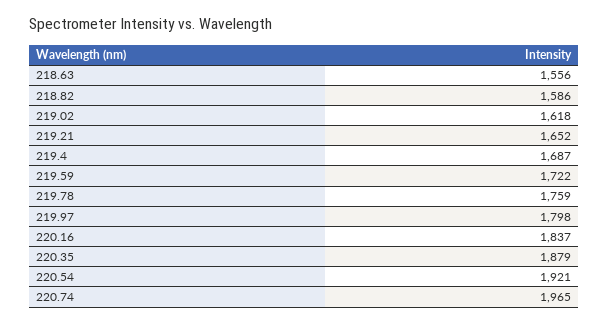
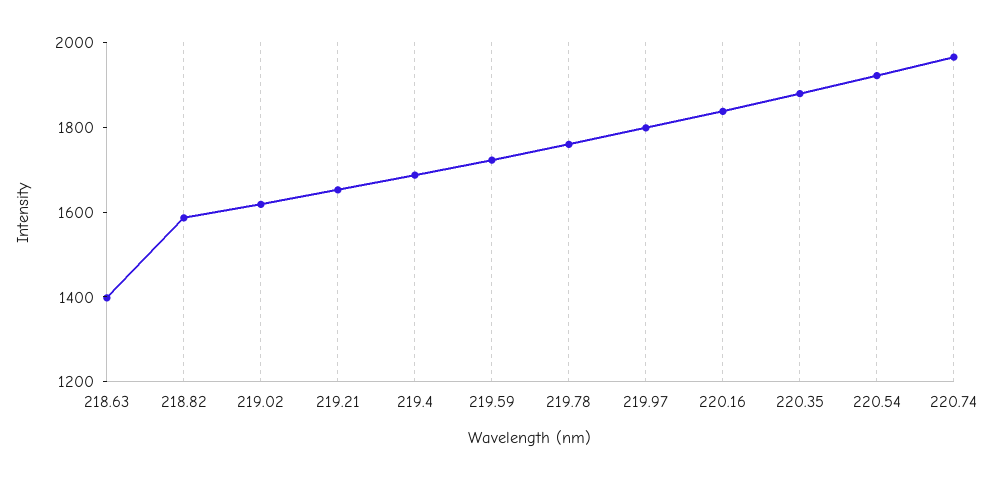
  {
-   "218.63": 1556,
+   "218.63": 1400,
    "218.82": 1586,
    "219.02": 1618,
    "219.21": 1652,
    "219.4": 1687,
    "219.59": 1722,
    "219.78": 1759,
    "219.97": 1798,
    "220.16": 1837,
    "220.35": 1879,
    "220.54": 1921,
    "220.74": 1965
  }

